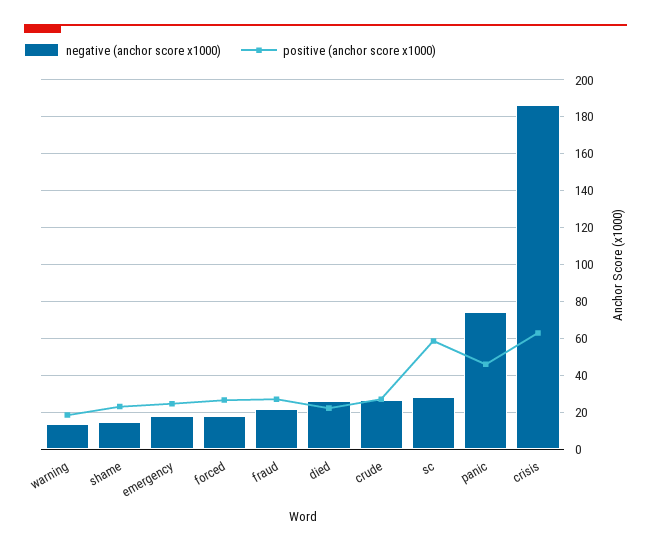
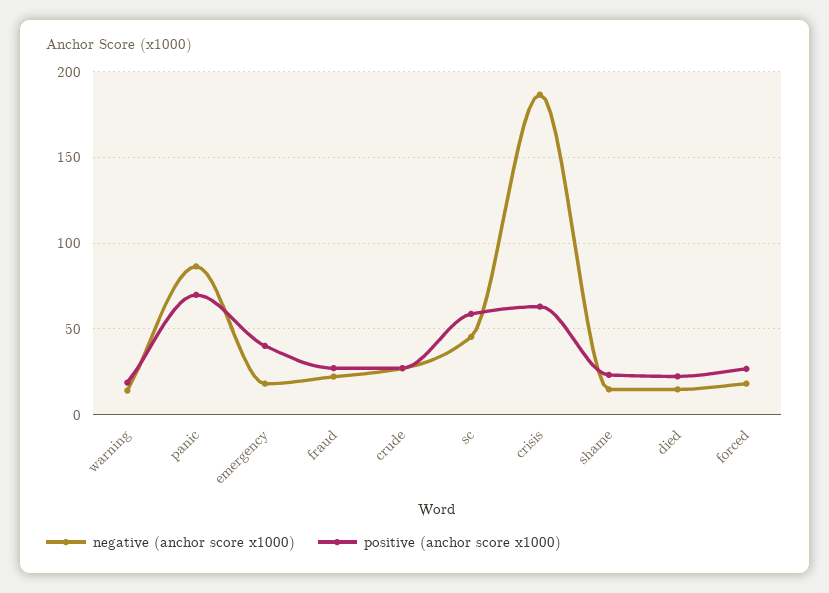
  {
    "negative (anchor score x1000)": {
      "warning": 15,
      "shame": 15,
      "emergency": 20,
      "forced": 20,
      "fraud": 20,
-     "died": 25,
+     "died": 15,
      "crude": 25,
-     "sc": 30,
+     "sc": 45,
-     "panic": 75,
+     "panic": 85,
      "crisis": 185
    },
    "positive (anchor score x1000)": {
      "warning": 20,
      "shame": 25,
-     "emergency": 25,
+     "emergency": 40,
      "forced": 25,
      "fraud": 25,
      "died": 20,
      "crude": 25,
      "sc": 60,
-     "panic": 45,
+     "panic": 70,
      "crisis": 65
    }
  }

